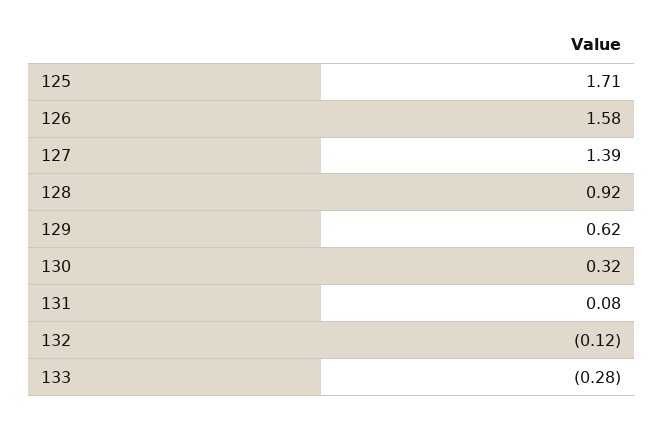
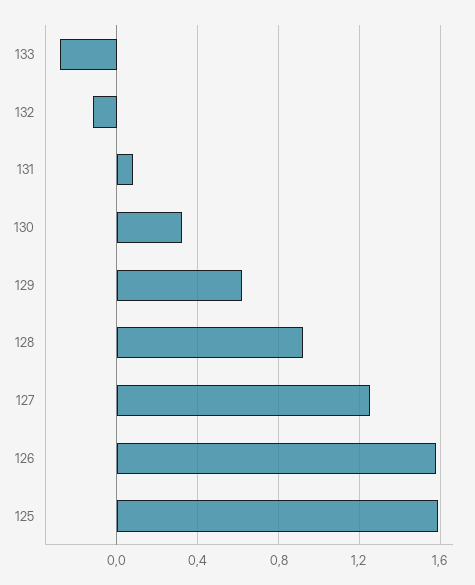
  {
-   "125": 1.71,
+   "125": 1.6,
    "126": 1.58,
-   "127": 1.39,
+   "127": 1.25,
    "128": 0.92,
    "129": 0.62,
    "130": 0.32,
    "131": 0.08,
    "132": -0.12,
    "133": -0.28
  }

